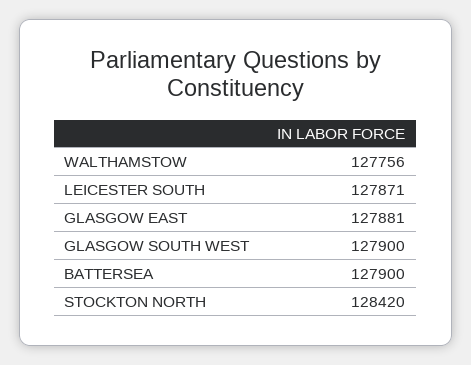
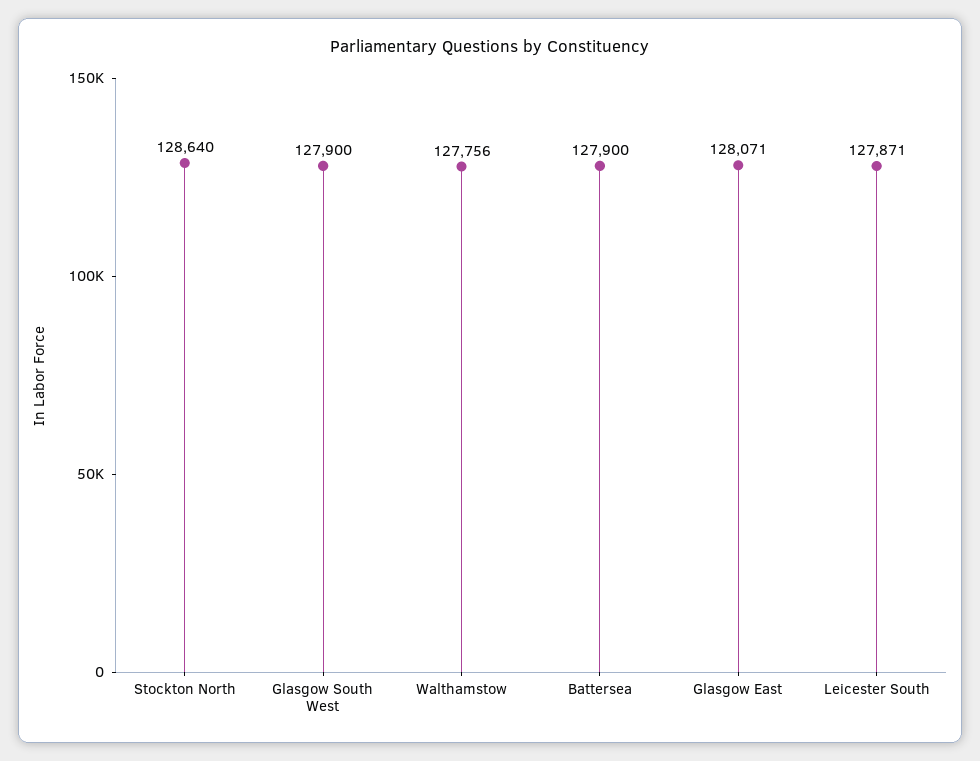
  {
    "WALTHAMSTOW": 127756,
    "LEICESTER SOUTH": 127871,
-   "GLASGOW EAST": 127881,
+   "GLASGOW EAST": 128071,
    "GLASGOW SOUTH WEST": 127900,
    "BATTERSEA": 127900,
-   "STOCKTON NORTH": 128420
+   "STOCKTON NORTH": 128640
  }

